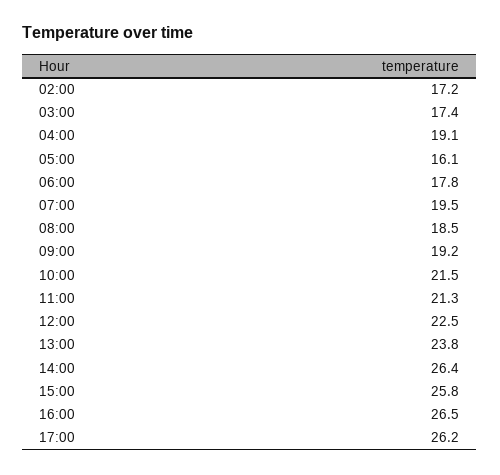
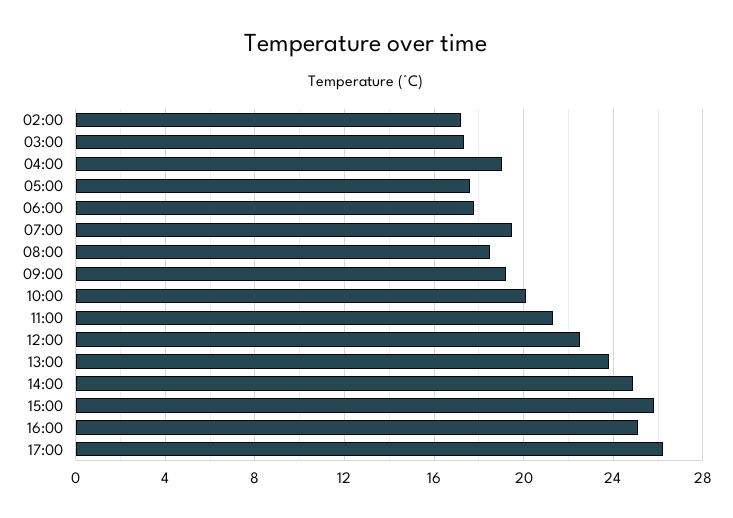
  {
    "02:00": 17.2,
    "03:00": 17.4,
    "04:00": 19.1,
-   "05:00": 16.1,
+   "05:00": 17.5,
    "06:00": 17.8,
    "07:00": 19.5,
    "08:00": 18.5,
    "09:00": 19.2,
-   "10:00": 21.5,
+   "10:00": 20,
    "11:00": 21.3,
    "12:00": 22.5,
    "13:00": 23.8,
-   "14:00": 26.4,
+   "14:00": 25,
    "15:00": 25.8,
-   "16:00": 26.5,
+   "16:00": 25,
    "17:00": 26.2
  }

